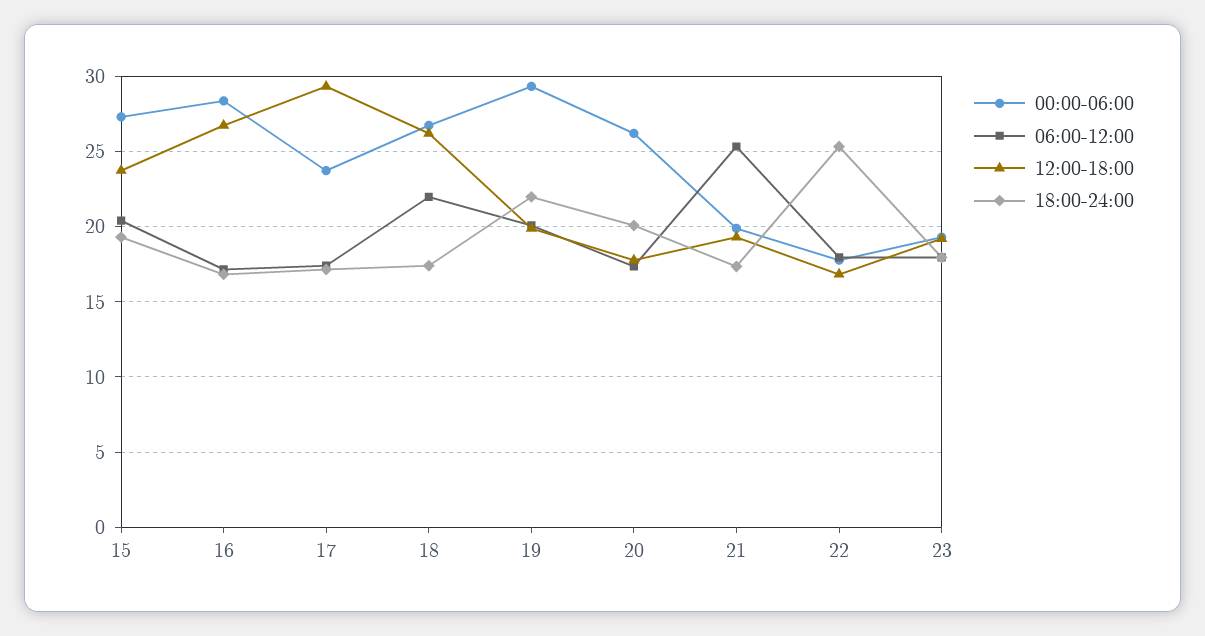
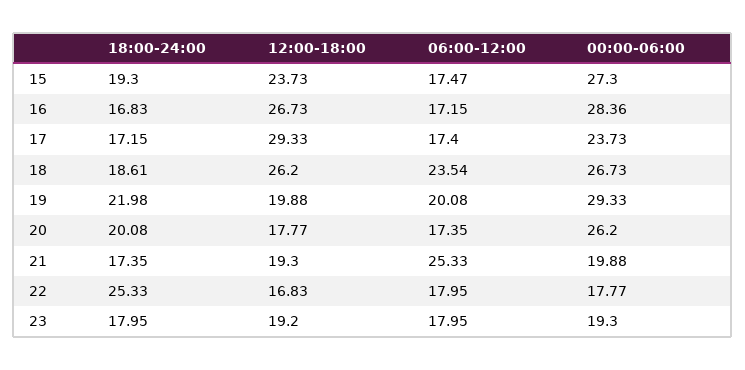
  {
    "00:00-06:00": {
      "15": 27.3,
      "16": 28.36,
      "17": 23.73,
      "18": 26.73,
      "19": 29.33,
      "20": 26.2,
      "21": 19.88,
      "22": 17.77,
      "23": 19.3
    },
    "06:00-12:00": {
-     "15": 20.5,
+     "15": 17.47,
      "16": 17.15,
      "17": 17.4,
-     "18": 22,
+     "18": 23.54,
      "19": 20.08,
      "20": 17.35,
      "21": 25.33,
      "22": 17.95,
      "23": 17.95
    },
    "12:00-18:00": {
      "15": 23.73,
      "16": 26.73,
      "17": 29.33,
      "18": 26.2,
      "19": 19.88,
      "20": 17.77,
      "21": 19.3,
      "22": 16.83,
      "23": 19.2
    },
    "18:00-24:00": {
      "15": 19.3,
      "16": 16.83,
      "17": 17.15,
-     "18": 17.5,
+     "18": 18.61,
      "19": 21.98,
      "20": 20.08,
      "21": 17.35,
      "22": 25.33,
      "23": 17.95
    }
  }

